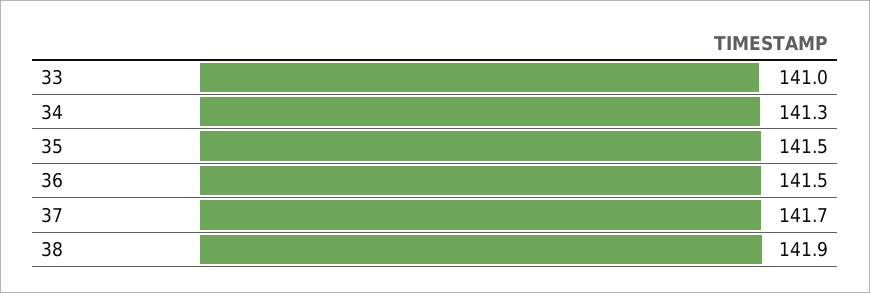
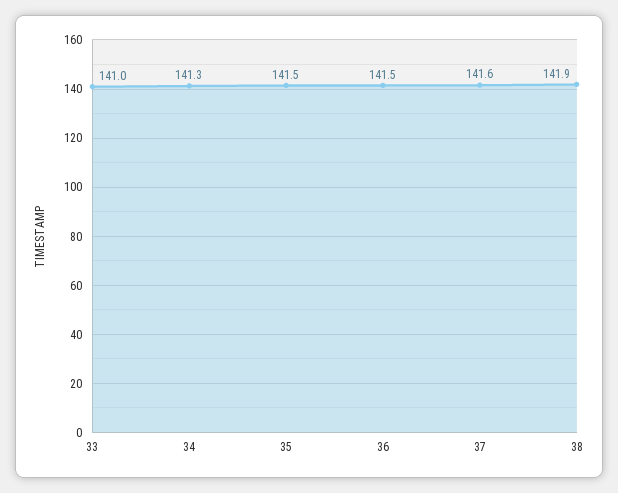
  {
    "33": 141,
    "34": 141.3,
    "35": 141.5,
    "36": 141.5,
-   "37": 141.7,
+   "37": 141.6,
    "38": 141.9
  }

